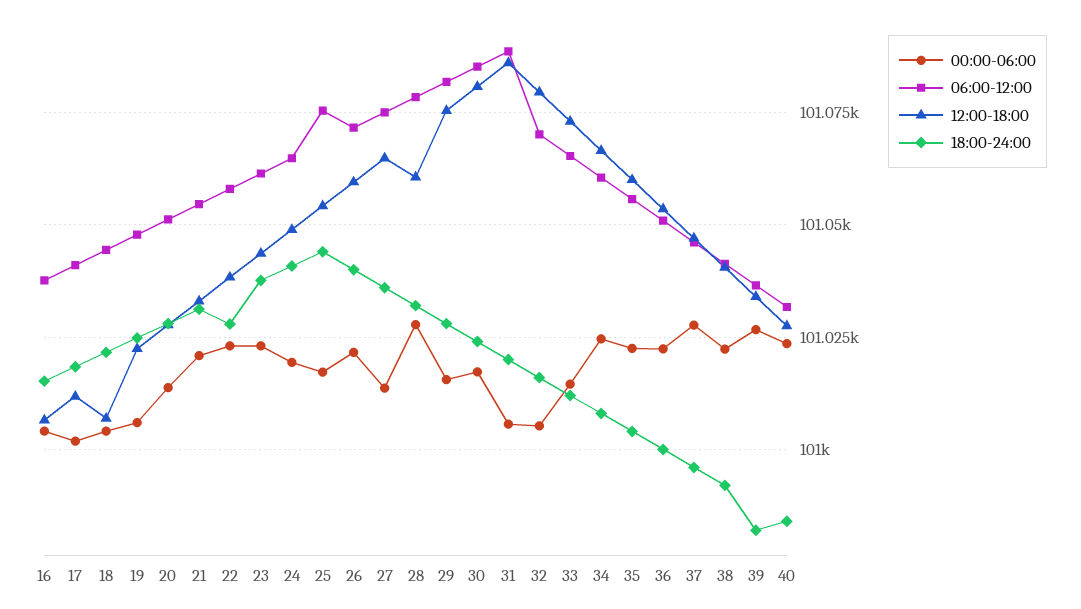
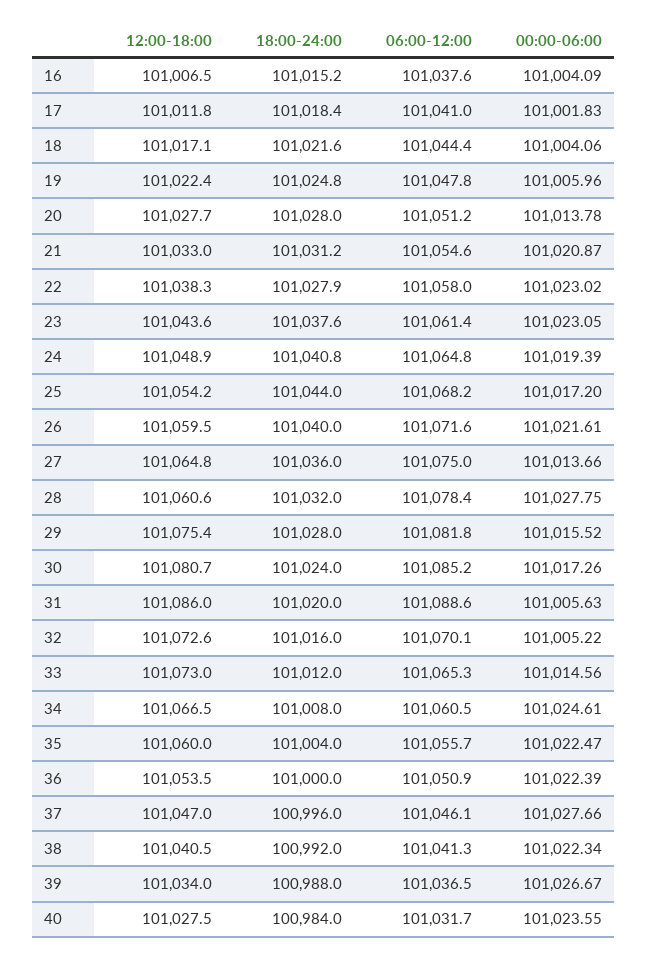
  {
    "00:00-06:00": {
      "16": 101004.09,
      "17": 101001.83,
      "18": 101004.06,
      "19": 101005.96,
      "20": 101013.78,
      "21": 101020.87,
      "22": 101023.02,
      "23": 101023.05,
      "24": 101019.39,
      "25": 101017.2,
      "26": 101021.61,
      "27": 101013.66,
      "28": 101027.75,
      "29": 101015.52,
      "30": 101017.26,
      "31": 101005.63,
      "32": 101005.22,
      "33": 101014.56,
      "34": 101024.61,
      "35": 101022.47,
      "36": 101022.39,
      "37": 101027.66,
      "38": 101022.34,
      "39": 101026.67,
      "40": 101023.55
    },
    "06:00-12:00": {
      "16": 101037.6,
      "17": 101041,
      "18": 101044.4,
      "19": 101047.8,
      "20": 101051.2,
      "21": 101054.6,
      "22": 101058,
      "23": 101061.4,
      "24": 101064.8,
-     "25": 101075,
+     "25": 101068.2,
      "26": 101071.6,
      "27": 101075,
      "28": 101078.4,
      "29": 101081.8,
      "30": 101085.2,
      "31": 101088.6,
      "32": 101070.1,
      "33": 101065.3,
      "34": 101060.5,
      "35": 101055.7,
      "36": 101050.9,
      "37": 101046.1,
      "38": 101041.3,
      "39": 101036.5,
      "40": 101031.7
    },
    "12:00-18:00": {
      "16": 101006.5,
      "17": 101011.8,
-     "18": 101007.5,
+     "18": 101017.1,
      "19": 101022.4,
      "20": 101027.7,
      "21": 101033,
      "22": 101038.3,
      "23": 101043.6,
      "24": 101048.9,
      "25": 101054.2,
      "26": 101059.5,
      "27": 101064.8,
      "28": 101060.6,
      "29": 101075.4,
      "30": 101080.7,
      "31": 101086,
-     "32": 101080,
+     "32": 101072.6,
      "33": 101073,
      "34": 101066.5,
      "35": 101060,
      "36": 101053.5,
      "37": 101047,
      "38": 101040.5,
      "39": 101034,
      "40": 101027.5
    },
    "18:00-24:00": {
      "16": 101015.2,
      "17": 101018.4,
      "18": 101021.6,
      "19": 101024.8,
      "20": 101028,
      "21": 101031.2,
      "22": 101027.9,
      "23": 101037.6,
      "24": 101040.8,
      "25": 101044,
      "26": 101040,
      "27": 101036,
      "28": 101032,
      "29": 101028,
      "30": 101024,
      "31": 101020,
      "32": 101016,
      "33": 101012,
      "34": 101008,
      "35": 101004,
      "36": 101000,
      "37": 100996,
      "38": 100992,
-     "39": 100982.5,
+     "39": 100988,
      "40": 100984
    }
  }

